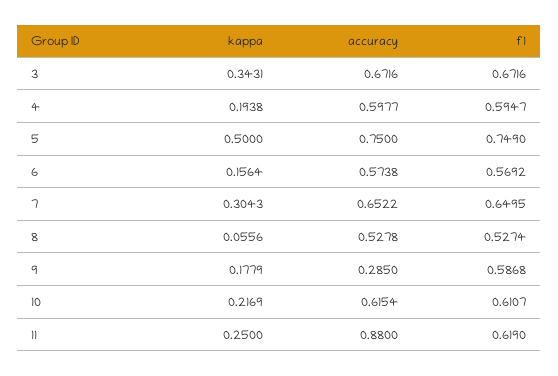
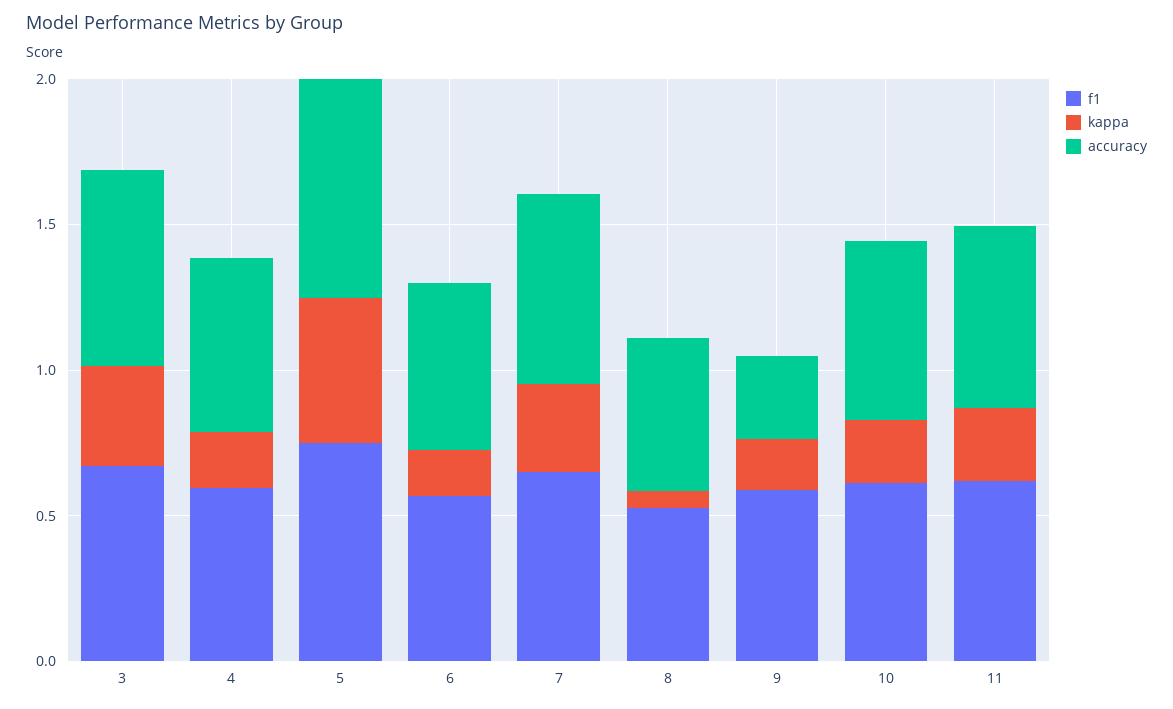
  {
    "kappa": {
      "3": 0.3431,
      "4": 0.1938,
      "5": 0.5,
      "6": 0.1564,
      "7": 0.3043,
      "8": 0.0556,
      "9": 0.1779,
      "10": 0.2169,
      "11": 0.25
    },
    "accuracy": {
      "3": 0.6716,
      "4": 0.5977,
      "5": 0.75,
      "6": 0.5738,
      "7": 0.6522,
      "8": 0.5278,
      "9": 0.285,
      "10": 0.6154,
-     "11": 0.88
+     "11": 0.6
    },
    "f1": {
      "3": 0.6716,
      "4": 0.5947,
      "5": 0.749,
      "6": 0.5692,
      "7": 0.6495,
      "8": 0.5274,
      "9": 0.5868,
      "10": 0.6107,
      "11": 0.619
    }
  }

